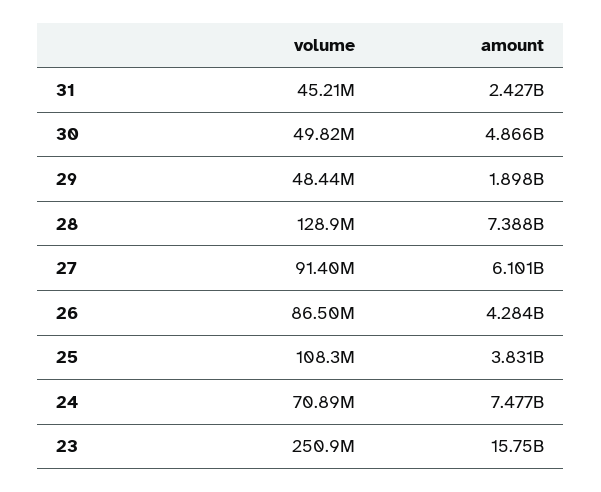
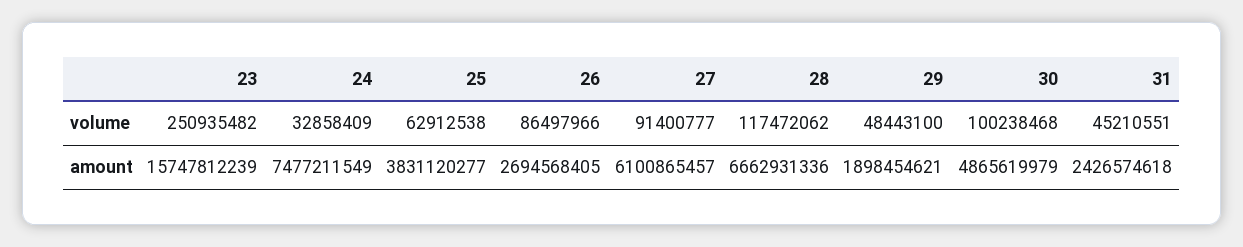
  {
    "volume": {
      "31": 45210551,
-     "30": 49820000,
+     "30": 100238468,
      "29": 48443100,
-     "28": 128900000,
+     "28": 117472062,
      "27": 91400777,
      "26": 86497966,
-     "25": 108300000,
+     "25": 62912538,
-     "24": 70890000,
+     "24": 32858409,
      "23": 250935482
    },
    "amount": {
      "31": 2426574618,
      "30": 4865619979,
      "29": 1898454621,
-     "28": 7388000000,
+     "28": 6662931336,
      "27": 6100865457,
-     "26": 4284000000,
+     "26": 2694568405,
      "25": 3831120277,
      "24": 7477211549,
      "23": 15747812239
    }
  }

